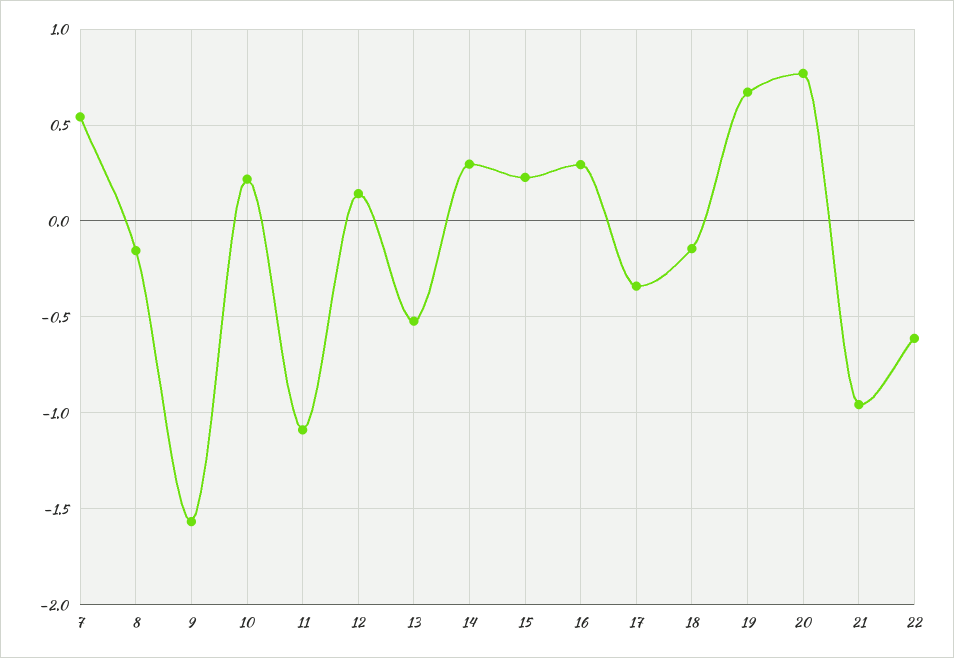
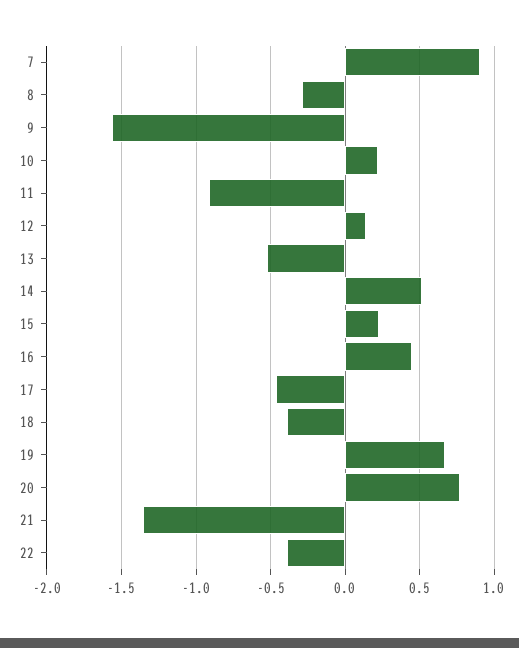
  {
-   "7": 0.55,
+   "7": 0.9,
-   "8": -0.15,
+   "8": -0.3,
    "9": -1.55,
    "10": 0.2,
-   "11": -1.1,
+   "11": -0.9,
    "12": 0.15,
    "13": -0.5,
-   "14": 0.3,
+   "14": 0.5,
    "15": 0.25,
-   "16": 0.3,
+   "16": 0.45,
-   "17": -0.35,
+   "17": -0.45,
-   "18": -0.15,
+   "18": -0.4,
    "19": 0.65,
    "20": 0.75,
-   "21": -0.95,
+   "21": -1.35,
-   "22": -0.6
+   "22": -0.4
  }

